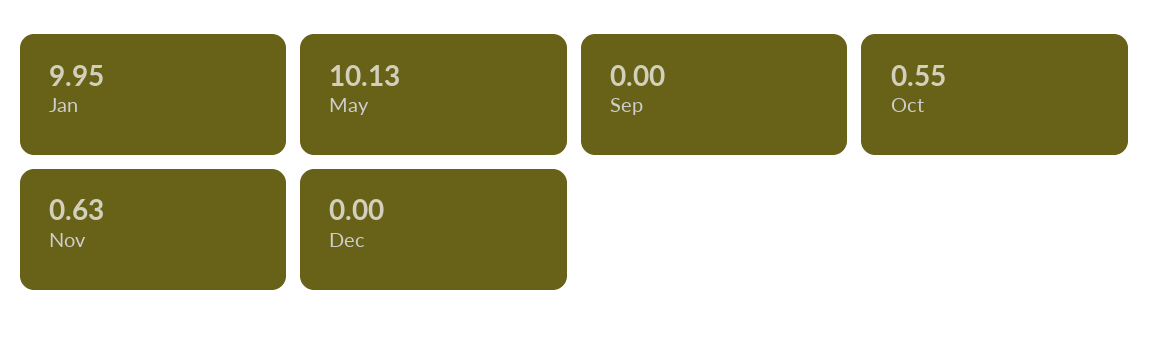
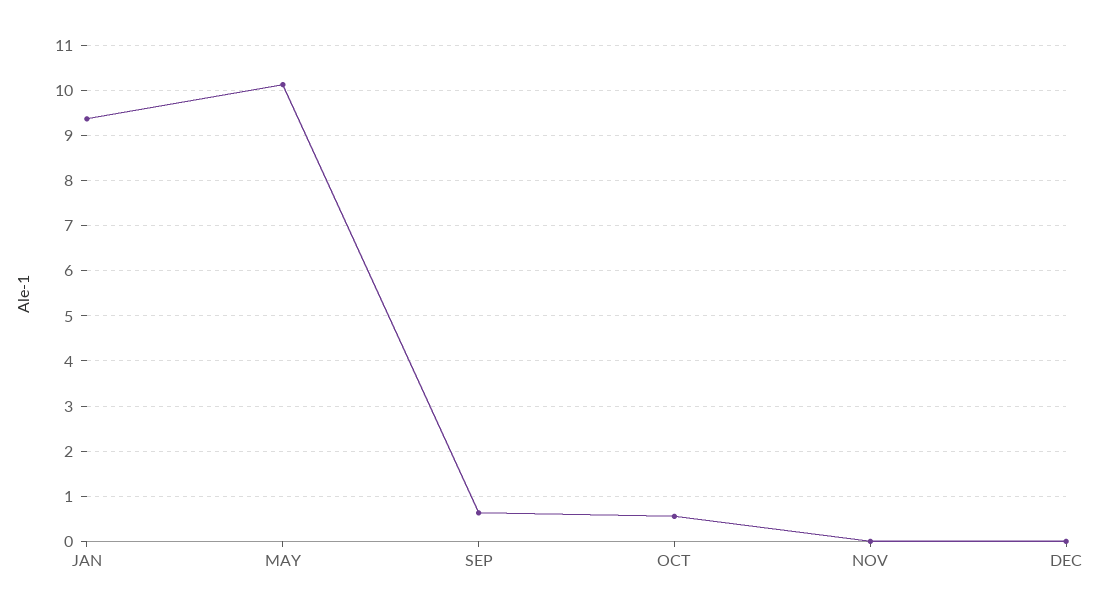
  {
-   "Jan": 9.95,
+   "Jan": 9.4,
    "May": 10.13,
-   "Sep": 0,
+   "Sep": 0.6,
    "Oct": 0.55,
-   "Nov": 0.63,
+   "Nov": 0,
    "Dec": 0
  }

